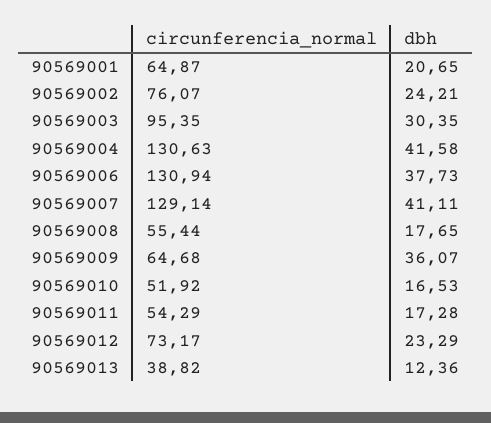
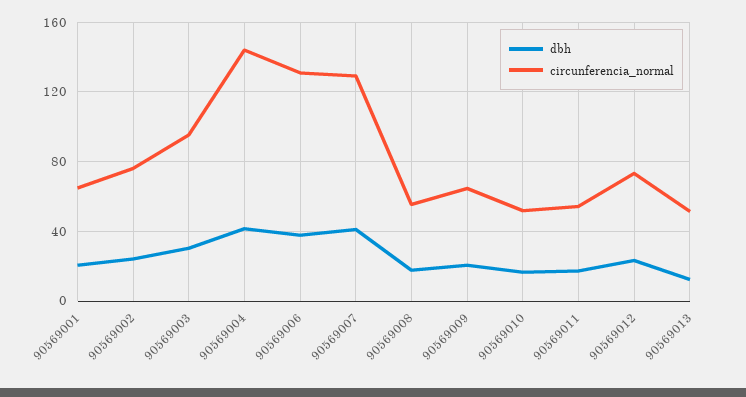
  {
    "circunferencia_normal": {
      "90569001": 64.87,
      "90569002": 76.07,
      "90569003": 95.35,
-     "90569004": 130.63,
+     "90569004": 145,
      "90569006": 130.94,
      "90569007": 129.14,
      "90569008": 55.44,
      "90569009": 64.68,
      "90569010": 51.92,
      "90569011": 54.29,
      "90569012": 73.17,
-     "90569013": 38.82
+     "90569013": 50
    },
    "dbh": {
      "90569001": 20.65,
      "90569002": 24.21,
      "90569003": 30.35,
      "90569004": 41.58,
      "90569006": 37.73,
      "90569007": 41.11,
      "90569008": 17.65,
-     "90569009": 36.07,
+     "90569009": 20,
      "90569010": 16.53,
      "90569011": 17.28,
      "90569012": 23.29,
      "90569013": 12.36
    }
  }

